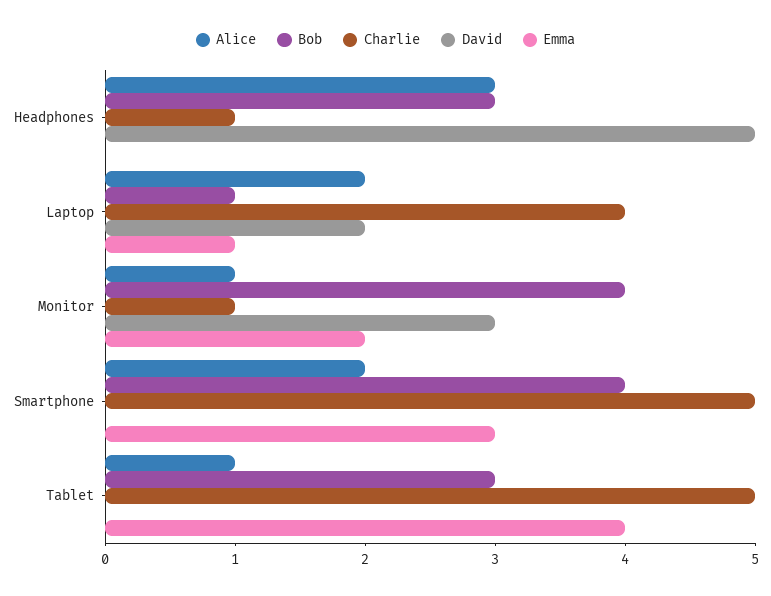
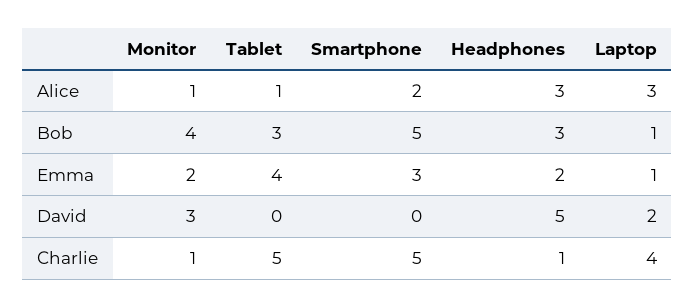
  {
    "Alice": {
      "Headphones": 3,
-     "Laptop": 2,
+     "Laptop": 3,
      "Monitor": 1,
      "Smartphone": 2,
      "Tablet": 1
    },
    "Bob": {
      "Headphones": 3,
      "Laptop": 1,
      "Monitor": 4,
-     "Smartphone": 4,
+     "Smartphone": 5,
      "Tablet": 3
    },
    "Charlie": {
      "Headphones": 1,
      "Laptop": 4,
      "Monitor": 1,
      "Smartphone": 5,
      "Tablet": 5
    },
    "David": {
      "Headphones": 5,
      "Laptop": 2,
      "Monitor": 3,
      "Smartphone": 0,
      "Tablet": 0
    },
    "Emma": {
-     "Headphones": 0,
+     "Headphones": 2,
      "Laptop": 1,
      "Monitor": 2,
      "Smartphone": 3,
      "Tablet": 4
    }
  }

